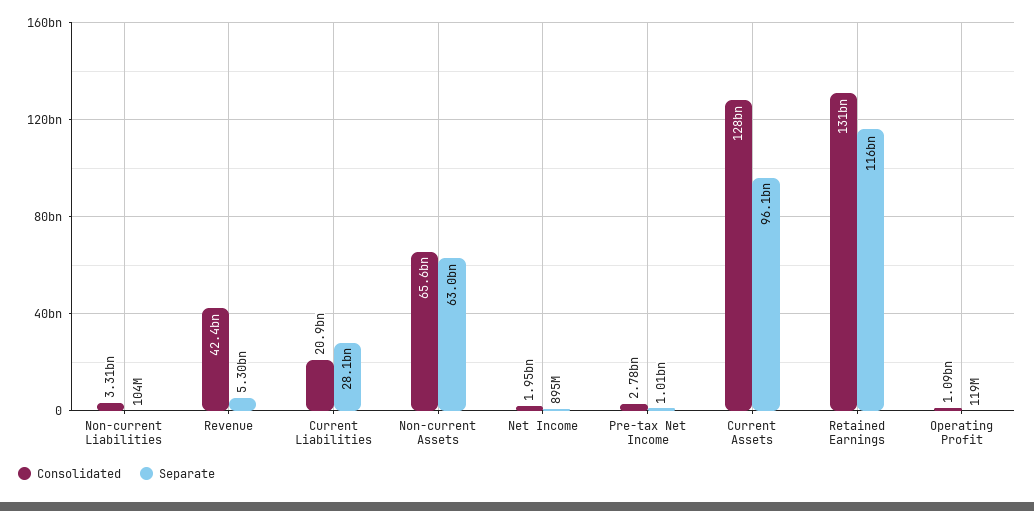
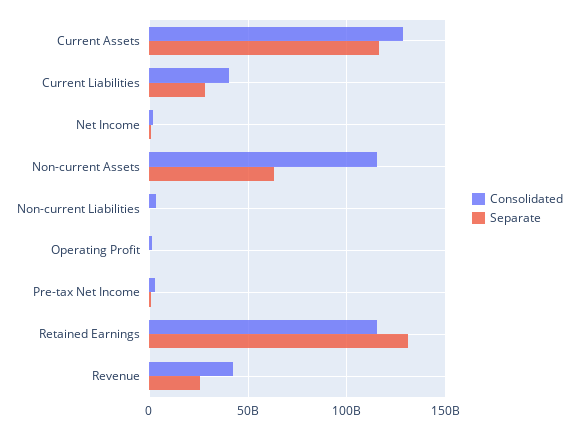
  {
    "Consolidated": {
      "Non-current Liabilities": 3310000000,
      "Revenue": 42400000000,
-     "Current Liabilities": 20900000000,
+     "Current Liabilities": 40000000000,
-     "Non-current Assets": 65600000000,
+     "Non-current Assets": 115000000000,
      "Net Income": 1950000000,
      "Pre-tax Net Income": 2780000000,
      "Current Assets": 128000000000,
-     "Retained Earnings": 131000000000,
+     "Retained Earnings": 115000000000,
      "Operating Profit": 1090000000
    },
    "Separate": {
      "Non-current Liabilities": 104000000,
-     "Revenue": 5300000000,
+     "Revenue": 25000000000,
      "Current Liabilities": 28100000000,
      "Non-current Assets": 63000000000,
      "Net Income": 895000000,
      "Pre-tax Net Income": 1010000000,
-     "Current Assets": 96100000000,
+     "Current Assets": 115000000000,
-     "Retained Earnings": 116000000000,
+     "Retained Earnings": 130000000000,
      "Operating Profit": 119000000
    }
  }

